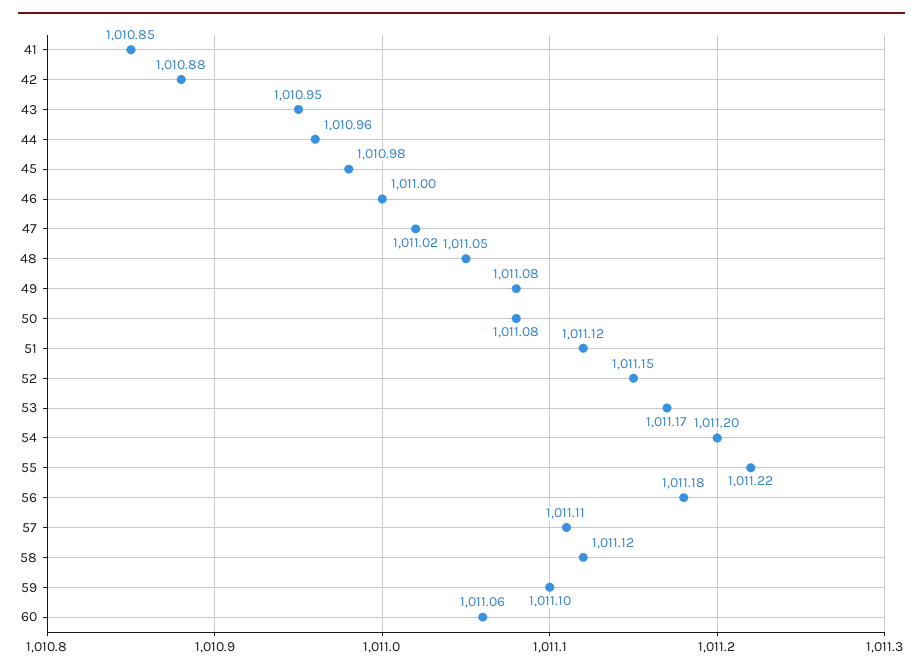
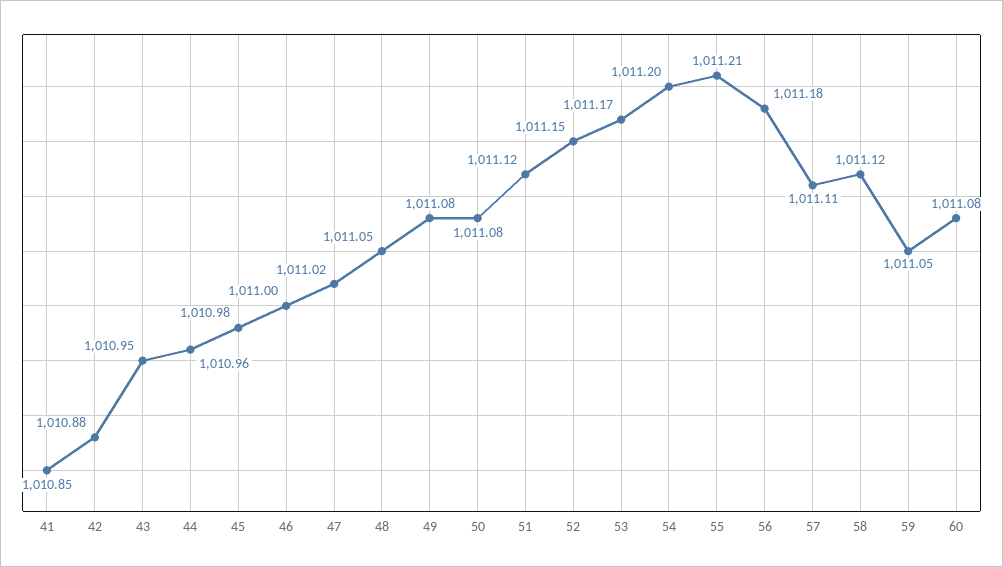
  {
    "41": 1010.85,
    "42": 1010.88,
    "43": 1010.95,
    "44": 1010.96,
    "45": 1010.98,
    "46": 1011,
    "47": 1011.02,
    "48": 1011.05,
    "49": 1011.08,
    "50": 1011.08,
    "51": 1011.12,
    "52": 1011.15,
    "53": 1011.17,
    "54": 1011.2,
-   "55": 1011.22,
+   "55": 1011.21,
    "56": 1011.18,
    "57": 1011.11,
    "58": 1011.12,
-   "59": 1011.1,
+   "59": 1011.05,
-   "60": 1011.06
+   "60": 1011.08
  }

